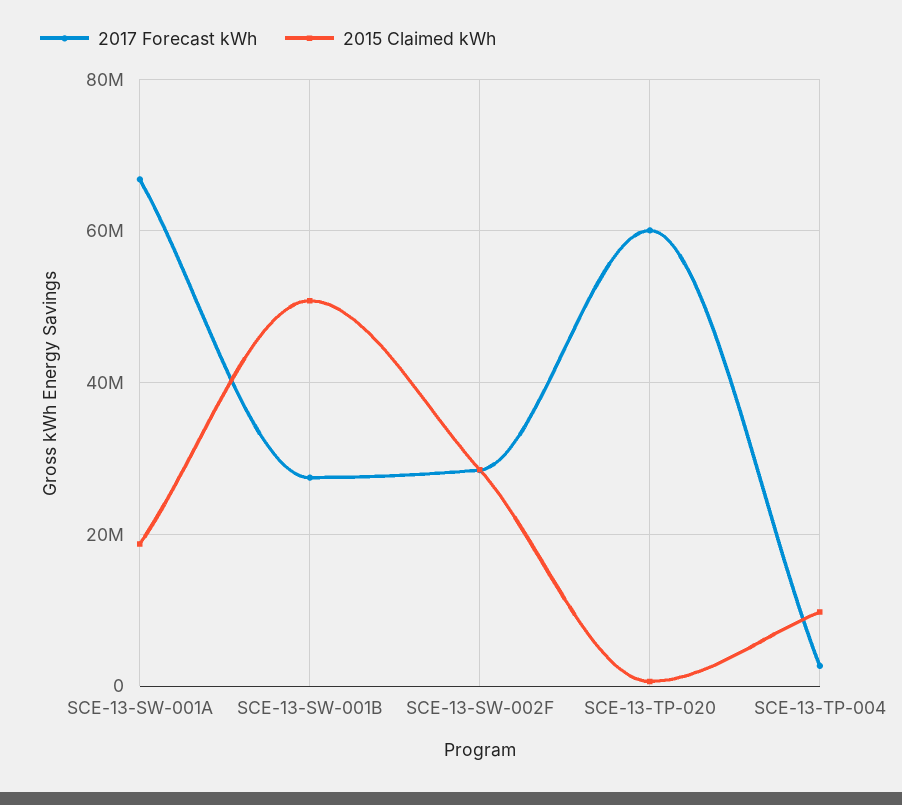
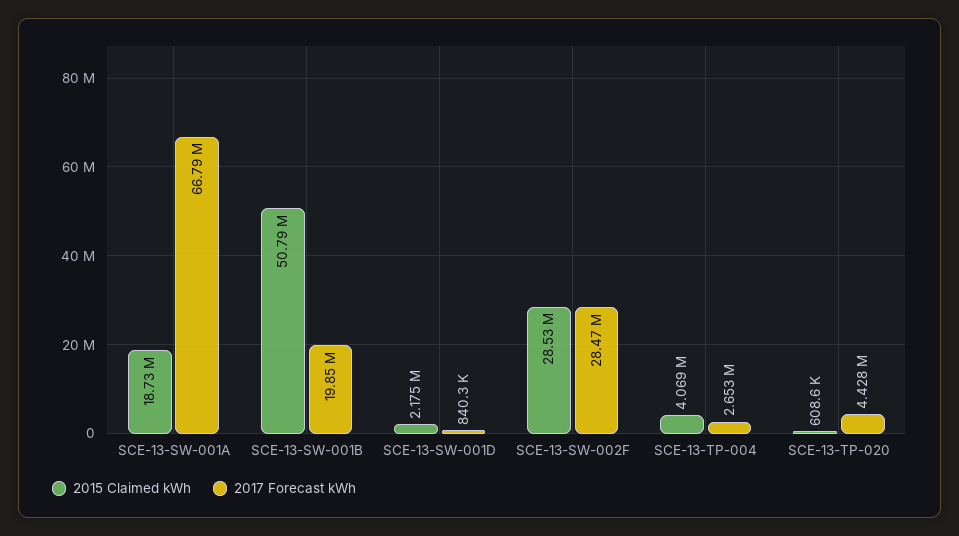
  {
    "2017 Forecast kWh": {
      "SCE-13-SW-001A": 66790000,
-     "SCE-13-SW-001B": 28000000,
+     "SCE-13-SW-001B": 19850000,
      "SCE-13-SW-002F": 28470000,
-     "SCE-13-TP-020": 60000000,
+     "SCE-13-TP-020": 4428000,
-     "SCE-13-TP-004": 2653000
+     "SCE-13-TP-004": 2653000,
+     "SCE-13-SW-001D": 840300
    },
    "2015 Claimed kWh": {
      "SCE-13-SW-001A": 18730000,
      "SCE-13-SW-001B": 50790000,
      "SCE-13-SW-002F": 28530000,
      "SCE-13-TP-020": 608600,
-     "SCE-13-TP-004": 10000000
+     "SCE-13-TP-004": 4069000,
+     "SCE-13-SW-001D": 2175000
    }
  }

